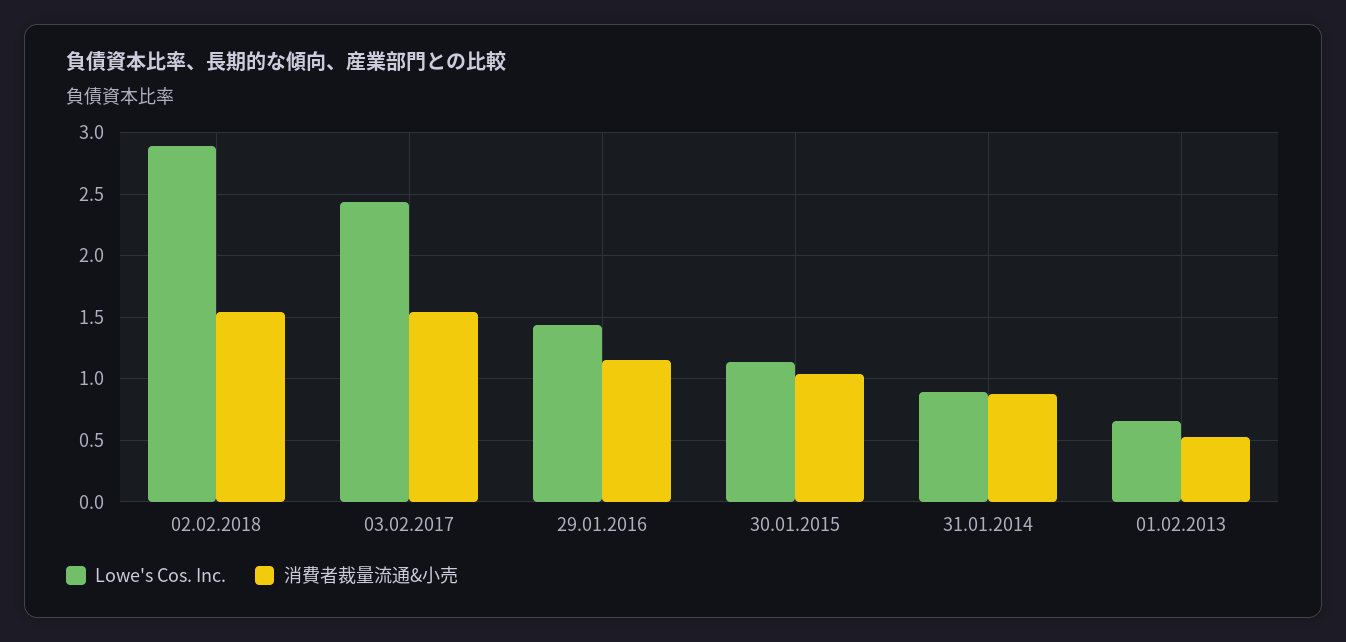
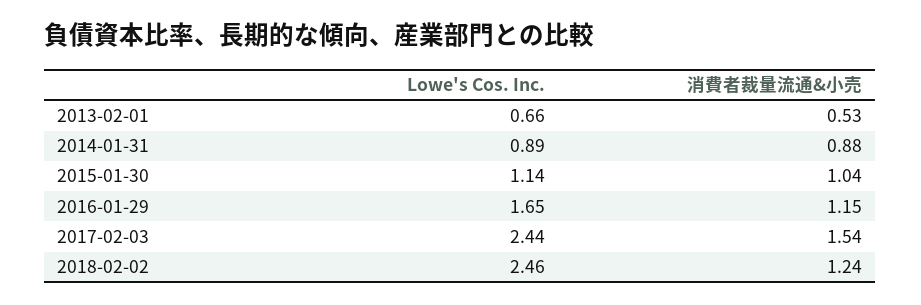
  {
    "Lowe's Cos. Inc.": {
-     "02.02.2018": 2.9,
+     "02.02.2018": 2.46,
      "03.02.2017": 2.44,
-     "29.01.2016": 1.45,
+     "29.01.2016": 1.65,
      "30.01.2015": 1.14,
      "31.01.2014": 0.89,
      "01.02.2013": 0.66
    },
    "消費者裁量流通&小売": {
-     "02.02.2018": 1.55,
+     "02.02.2018": 1.24,
      "03.02.2017": 1.54,
      "29.01.2016": 1.15,
      "30.01.2015": 1.04,
      "31.01.2014": 0.88,
      "01.02.2013": 0.53
    }
  }

